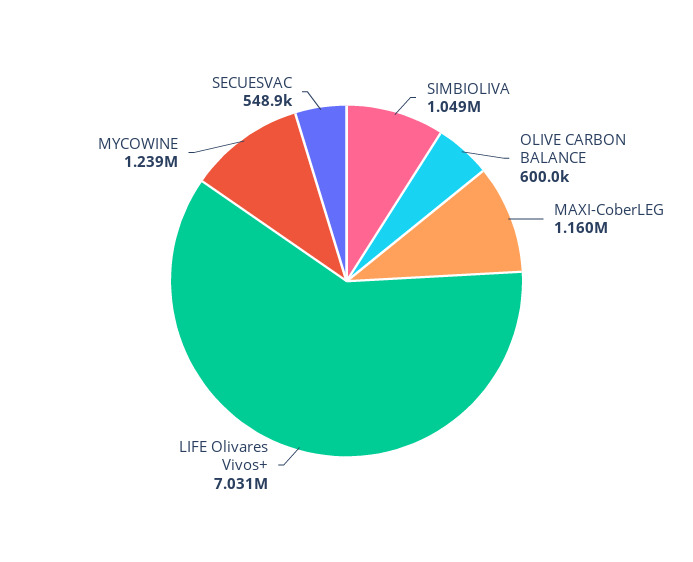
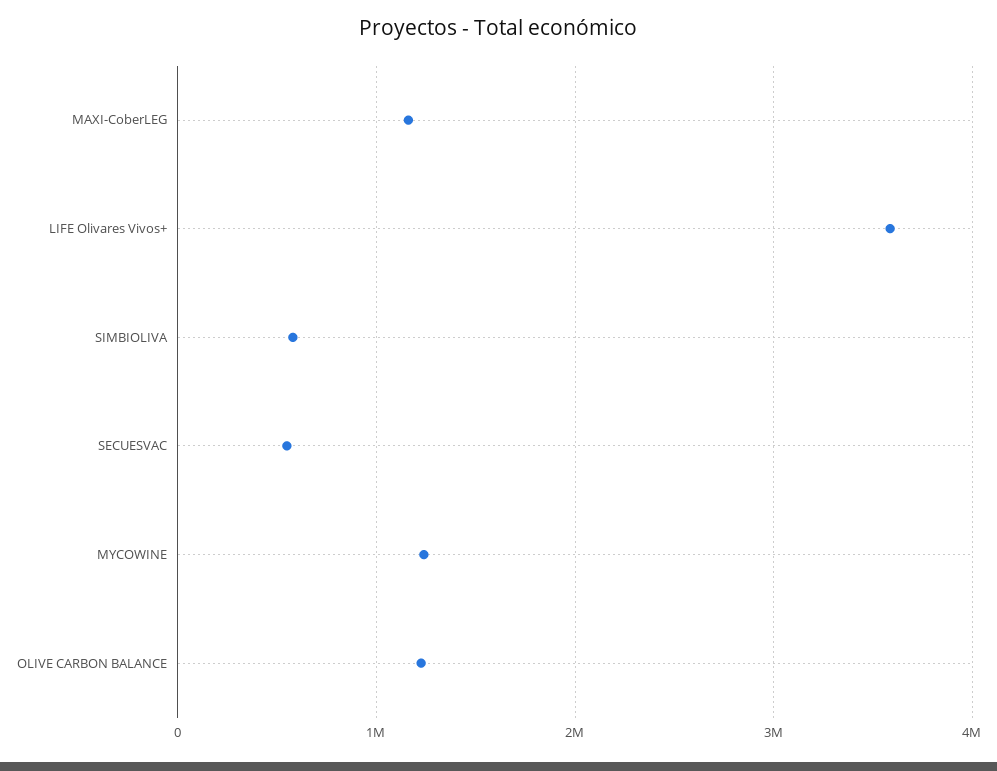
  {
-   "SIMBIOLIVA": 1049000,
+   "SIMBIOLIVA": 600000,
-   "OLIVE CARBON BALANCE": 600000,
+   "OLIVE CARBON BALANCE": 1200000,
    "MAXI-CoberLEG": 1160000,
-   "LIFE Olivares Vivos+": 7031000,
+   "LIFE Olivares Vivos+": 3600000,
    "MYCOWINE": 1239000,
    "SECUESVAC": 548900
  }

